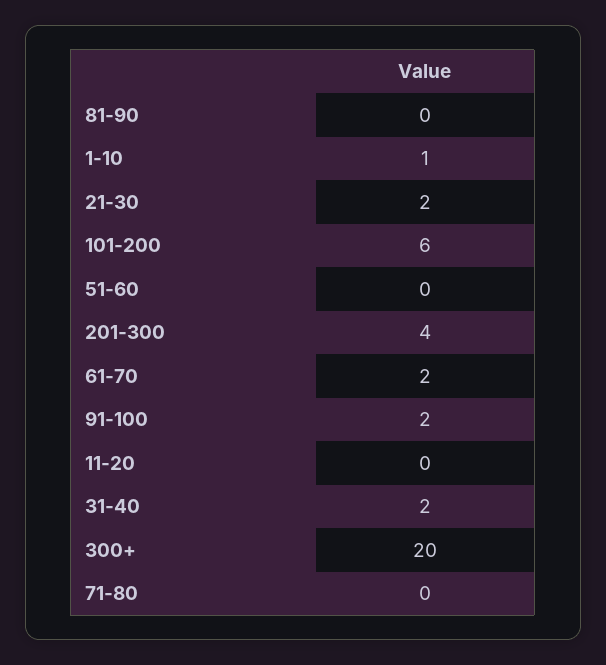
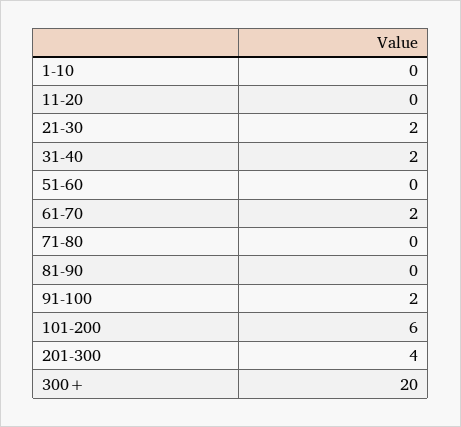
  {
    "81-90": 0,
-   "1-10": 1,
+   "1-10": 0,
    "21-30": 2,
    "101-200": 6,
    "51-60": 0,
    "201-300": 4,
    "61-70": 2,
    "91-100": 2,
    "11-20": 0,
    "31-40": 2,
    "300+": 20,
    "71-80": 0
  }

